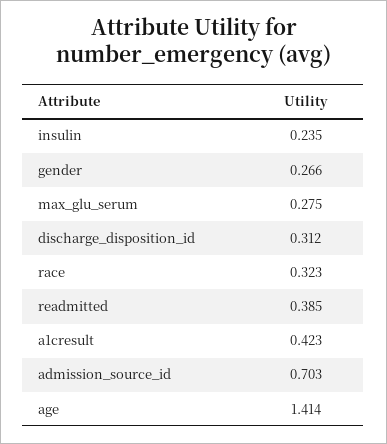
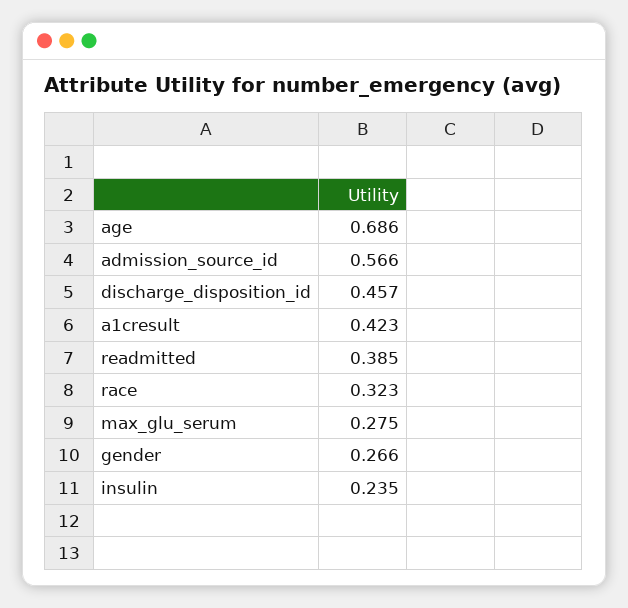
  {
    "insulin": 0.235,
    "gender": 0.266,
    "max_glu_serum": 0.275,
-   "discharge_disposition_id": 0.312,
+   "discharge_disposition_id": 0.457,
    "race": 0.323,
    "readmitted": 0.385,
    "a1cresult": 0.423,
-   "admission_source_id": 0.703,
+   "admission_source_id": 0.566,
-   "age": 1.414
+   "age": 0.686
  }

